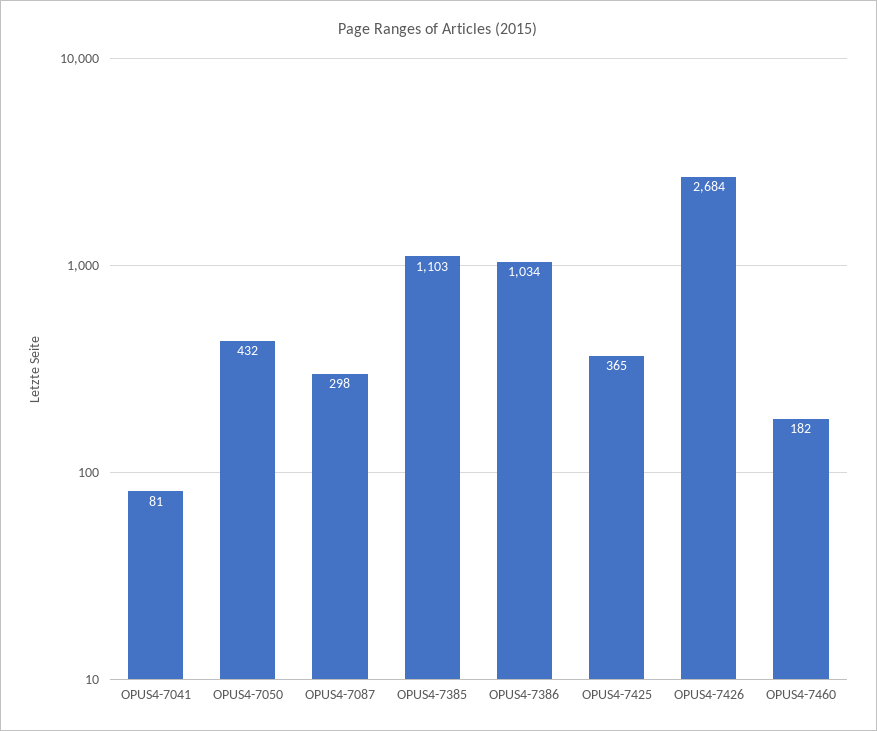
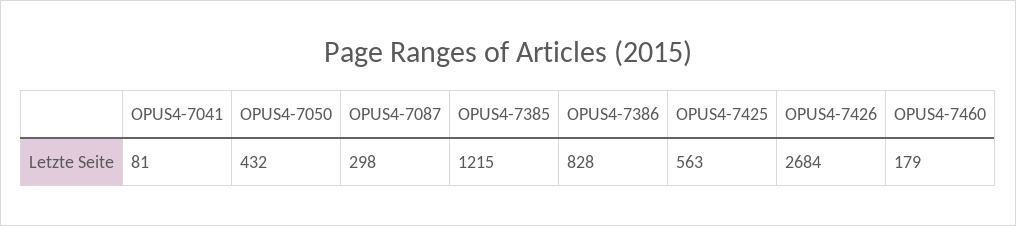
  {
    "OPUS4-7041": 81,
    "OPUS4-7050": 432,
    "OPUS4-7087": 298,
-   "OPUS4-7385": 1103,
+   "OPUS4-7385": 1215,
-   "OPUS4-7386": 1034,
+   "OPUS4-7386": 828,
-   "OPUS4-7425": 365,
+   "OPUS4-7425": 563,
    "OPUS4-7426": 2684,
-   "OPUS4-7460": 182
+   "OPUS4-7460": 179
  }

